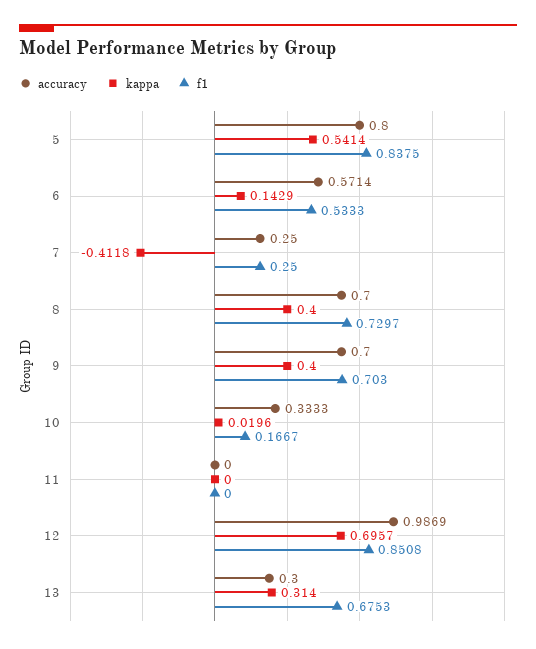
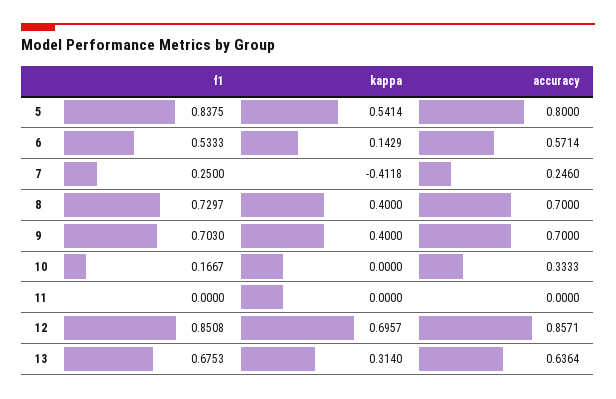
  {
    "accuracy": {
      "5": 0.8,
      "6": 0.5714,
-     "7": 0.25,
+     "7": 0.246,
      "8": 0.7,
      "9": 0.7,
      "10": 0.3333,
      "11": 0,
-     "12": 0.9869,
+     "12": 0.8571,
-     "13": 0.3
+     "13": 0.6364
    },
    "kappa": {
      "5": 0.5414,
      "6": 0.1429,
      "7": -0.4118,
      "8": 0.4,
      "9": 0.4,
-     "10": 0.0196,
+     "10": 0,
      "11": 0,
      "12": 0.6957,
      "13": 0.314
    },
    "f1": {
      "5": 0.8375,
      "6": 0.5333,
      "7": 0.25,
      "8": 0.7297,
      "9": 0.703,
      "10": 0.1667,
      "11": 0,
      "12": 0.8508,
      "13": 0.6753
    }
  }

